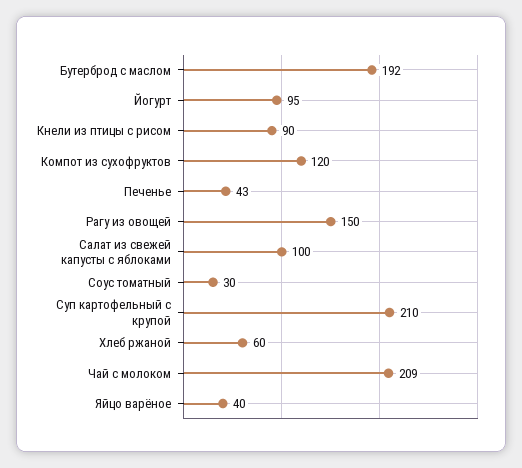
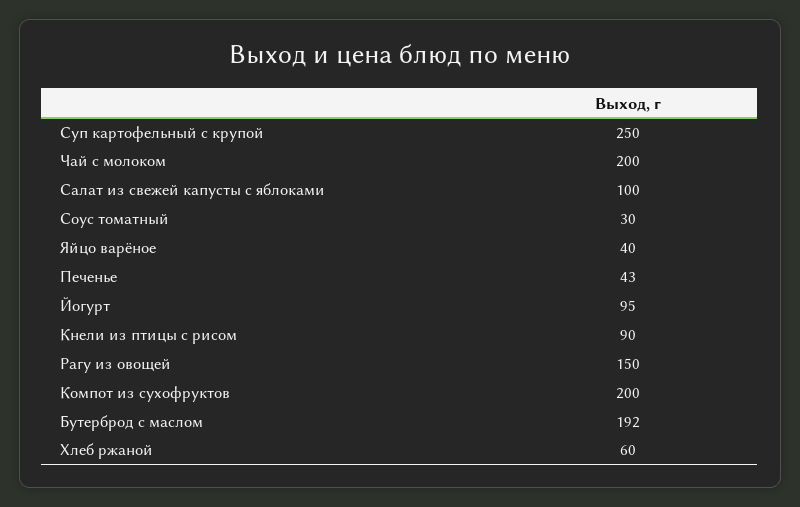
  {
    "Бутерброд с маслом": 192,
    "Йогурт": 95,
    "Кнели из птицы с рисом": 90,
-   "Компот из сухофруктов": 120,
+   "Компот из сухофруктов": 200,
    "Печенье": 43,
    "Рагу из овощей": 150,
    "Салат из свежей капусты с яблоками": 100,
    "Соус томатный": 30,
-   "Суп картофельный с крупой": 210,
+   "Суп картофельный с крупой": 250,
    "Хлеб ржаной": 60,
-   "Чай с молоком": 209,
+   "Чай с молоком": 200,
    "Яйцо варёное": 40
  }

